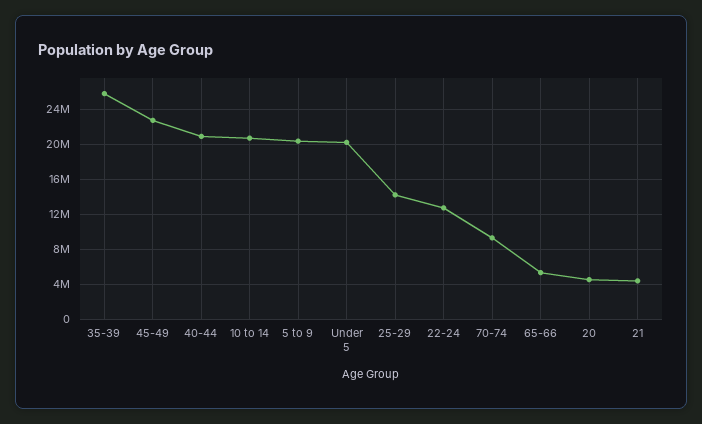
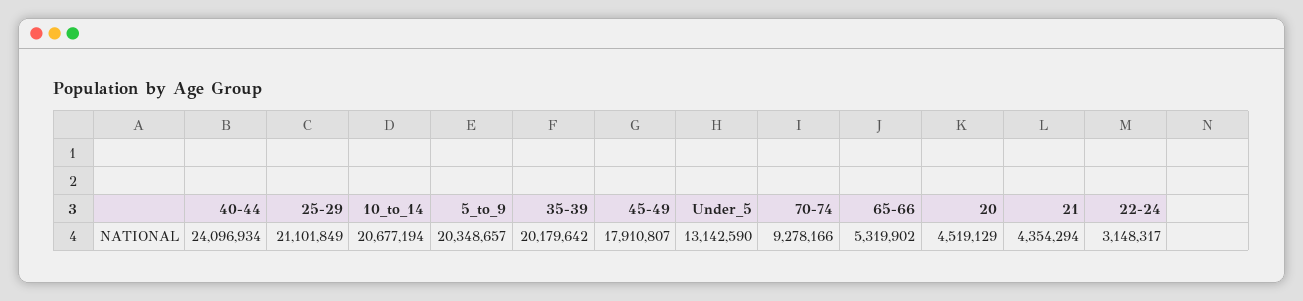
  {
-   "35-39": 26000000,
+   "35-39": 20179642,
-   "45-49": 23000000,
+   "45-49": 17910807,
-   "40-44": 21000000,
+   "40-44": 24096934,
    "10 to 14": 20677194,
    "5 to 9": 20348657,
-   "Under 5": 20000000,
+   "Under 5": 13142590,
-   "25-29": 14000000,
+   "25-29": 21101849,
-   "22-24": 13000000,
+   "22-24": 3148317,
    "70-74": 9278166,
    "65-66": 5319902,
    "20": 4519129,
    "21": 4354294
  }

